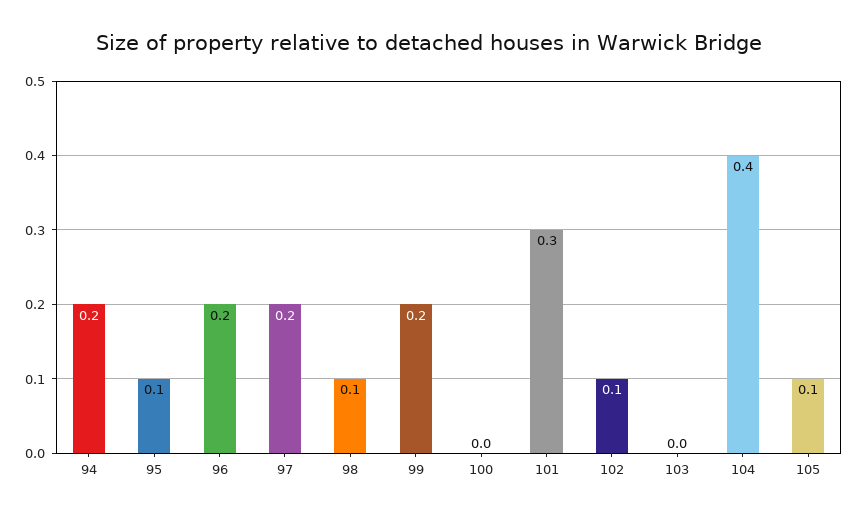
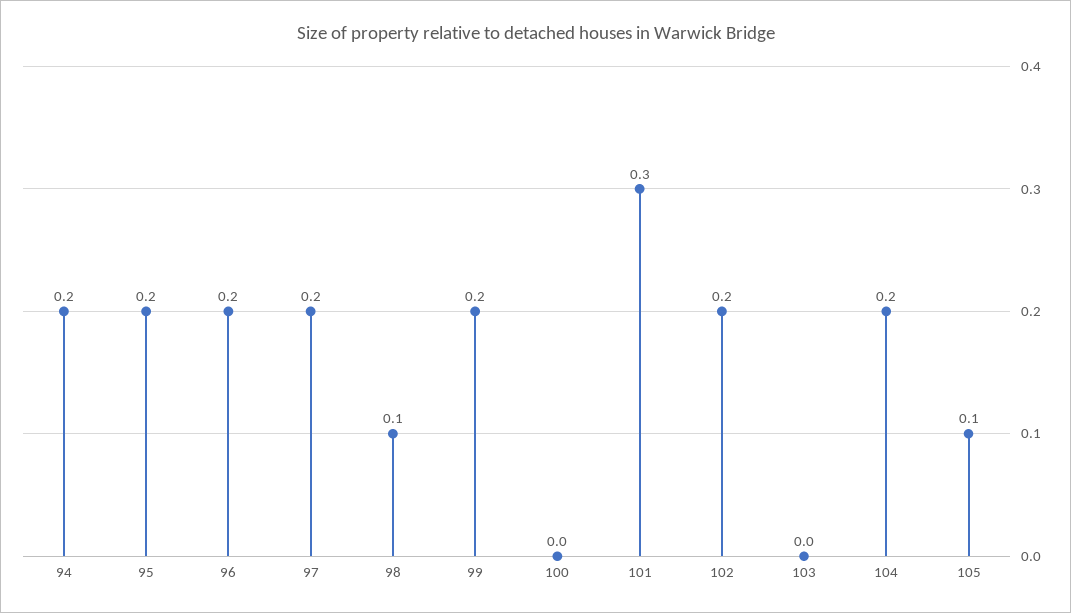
  {
    "94": 0.2,
-   "95": 0.1,
+   "95": 0.2,
    "96": 0.2,
    "97": 0.2,
    "98": 0.1,
    "99": 0.2,
    "100": 0,
    "101": 0.3,
-   "102": 0.1,
+   "102": 0.2,
    "103": 0,
-   "104": 0.4,
+   "104": 0.2,
    "105": 0.1
  }

